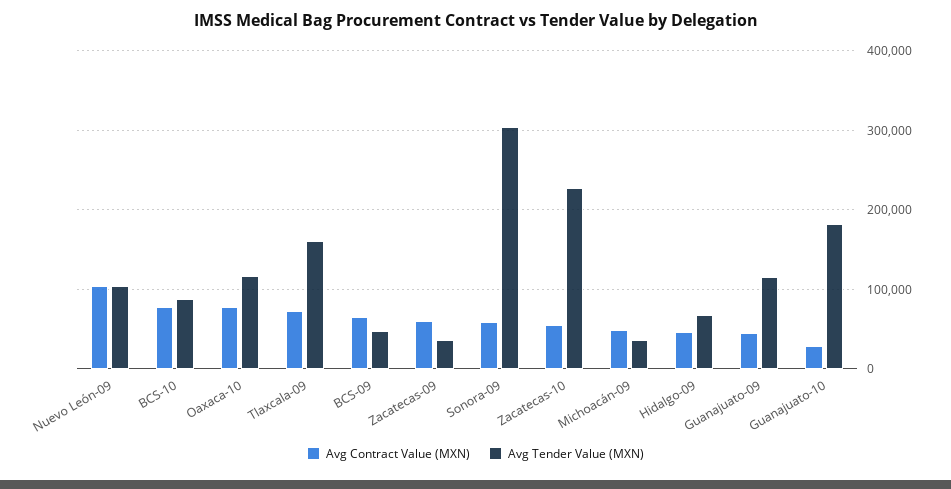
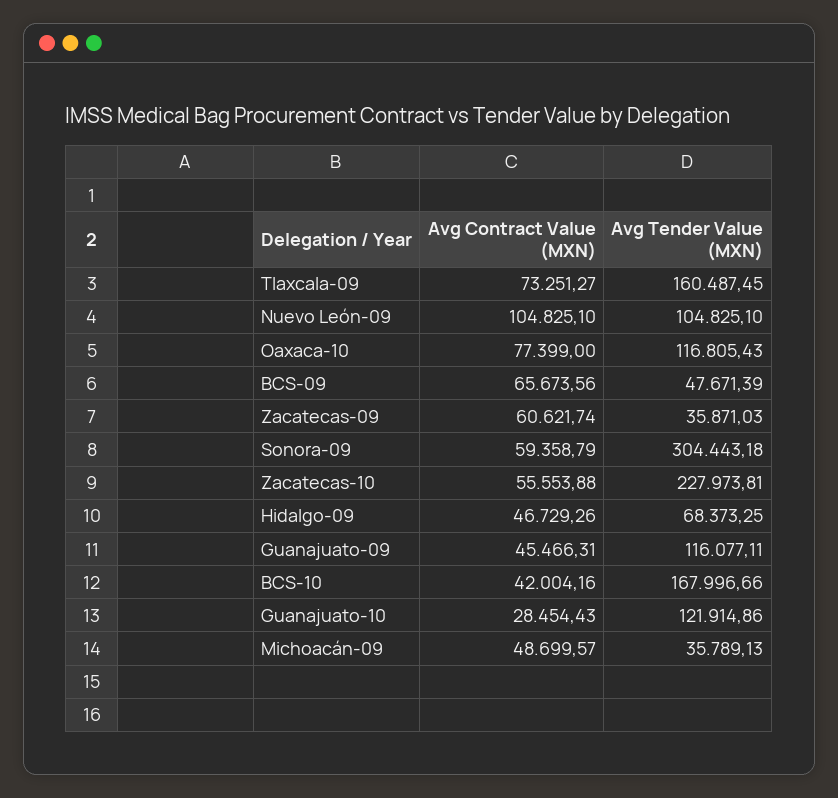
  {
    "Avg Contract Value (MXN)": {
      "Nuevo León-09": 104825.1,
-     "BCS-10": 80000,
+     "BCS-10": 42004.16,
      "Oaxaca-10": 77399,
      "Tlaxcala-09": 73251.27,
      "BCS-09": 65673.56,
      "Zacatecas-09": 60621.74,
      "Sonora-09": 59358.79,
      "Zacatecas-10": 55553.88,
      "Michoacán-09": 48699.57,
      "Hidalgo-09": 46729.26,
      "Guanajuato-09": 45466.31,
      "Guanajuato-10": 28454.43
    },
    "Avg Tender Value (MXN)": {
      "Nuevo León-09": 104825.1,
-     "BCS-10": 90000,
+     "BCS-10": 167996.66,
      "Oaxaca-10": 116805.43,
      "Tlaxcala-09": 160487.45,
      "BCS-09": 47671.39,
      "Zacatecas-09": 35871.03,
      "Sonora-09": 304443.18,
      "Zacatecas-10": 227973.81,
      "Michoacán-09": 35789.13,
      "Hidalgo-09": 68373.25,
      "Guanajuato-09": 116077.11,
-     "Guanajuato-10": 180000
+     "Guanajuato-10": 121914.86
    }
  }

